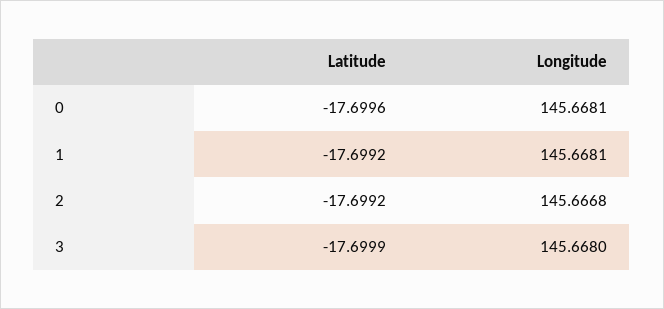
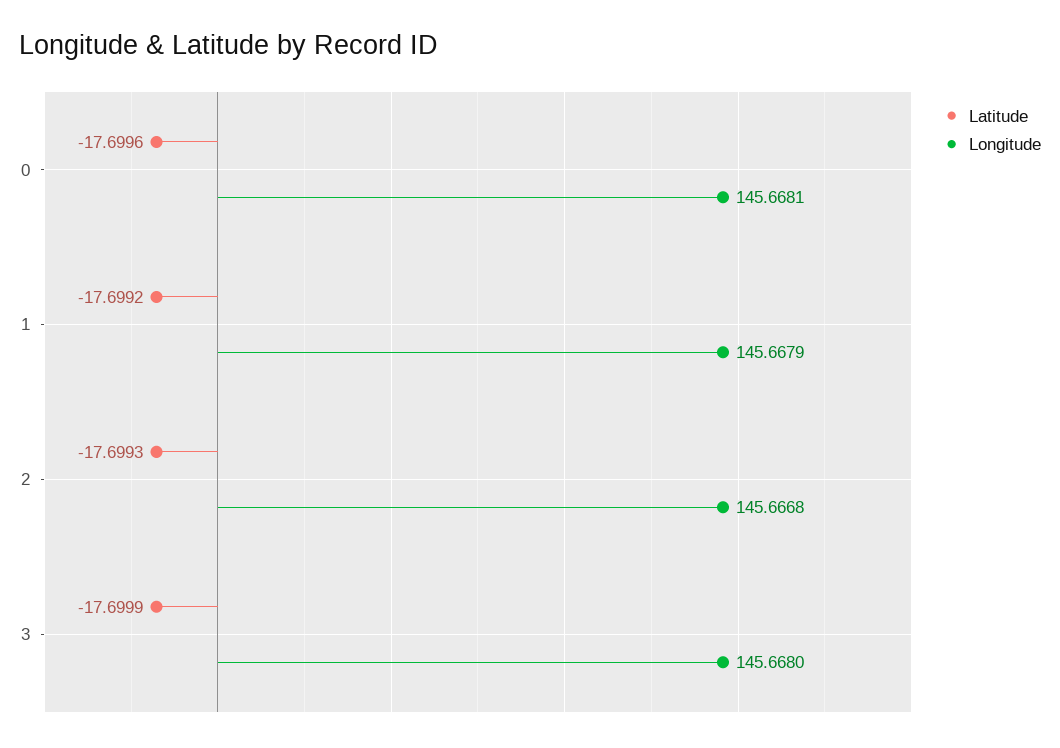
  {
    "Latitude": {
      "0": -17.6996,
      "1": -17.6992,
-     "2": -17.6992,
+     "2": -17.6993,
      "3": -17.6999
    },
    "Longitude": {
      "0": 145.6681,
-     "1": 145.6681,
+     "1": 145.6679,
      "2": 145.6668,
      "3": 145.668
    }
  }

